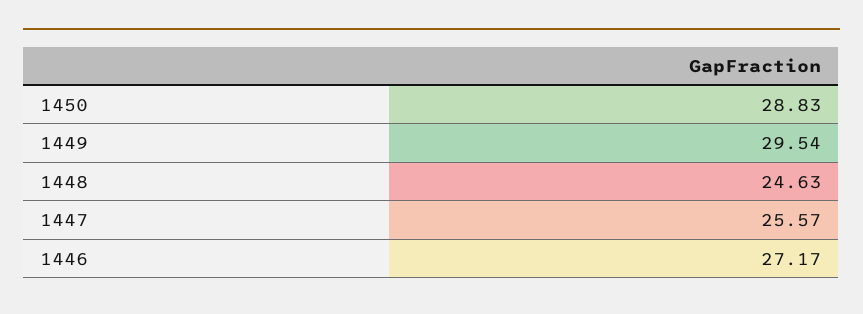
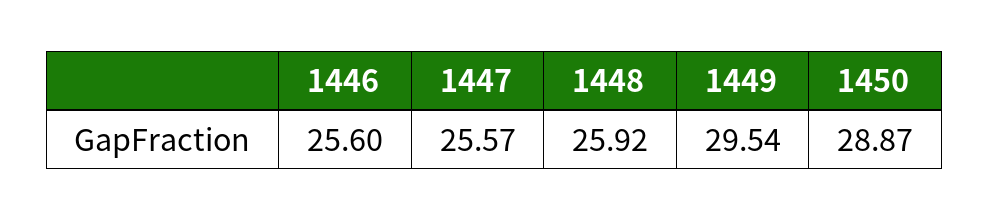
  {
-   "1450": 28.83,
+   "1450": 28.87,
    "1449": 29.54,
-   "1448": 24.63,
+   "1448": 25.92,
    "1447": 25.57,
-   "1446": 27.17
+   "1446": 25.6
  }

